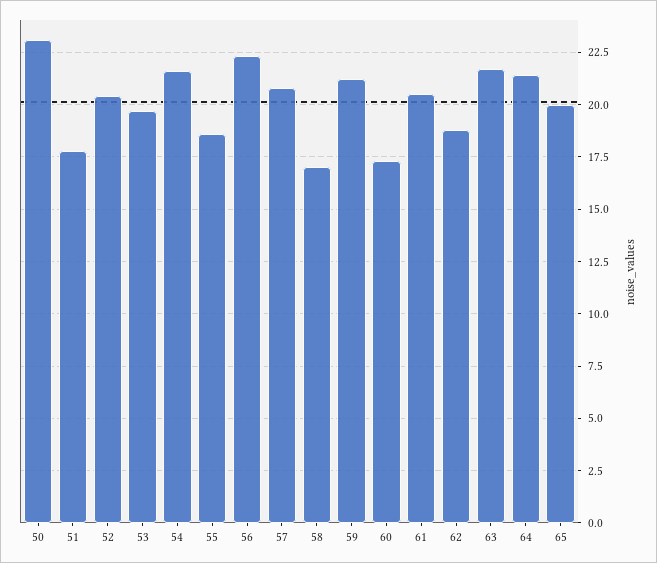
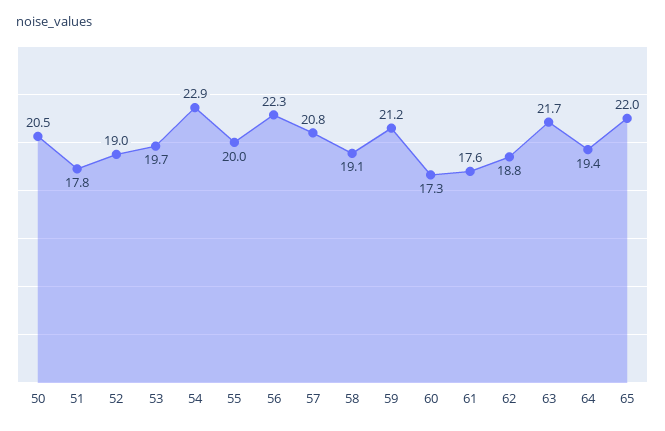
  {
-   "50": 23,
+   "50": 20.5,
    "51": 17.8,
-   "52": 20.5,
+   "52": 19,
    "53": 19.7,
-   "54": 21.5,
+   "54": 22.9,
-   "55": 18.5,
+   "55": 20,
    "56": 22.3,
    "57": 20.8,
-   "58": 17,
+   "58": 19.1,
    "59": 21.2,
    "60": 17.3,
-   "61": 20.5,
+   "61": 17.6,
    "62": 18.8,
    "63": 21.7,
-   "64": 21.5,
+   "64": 19.4,
-   "65": 20
+   "65": 22
  }

